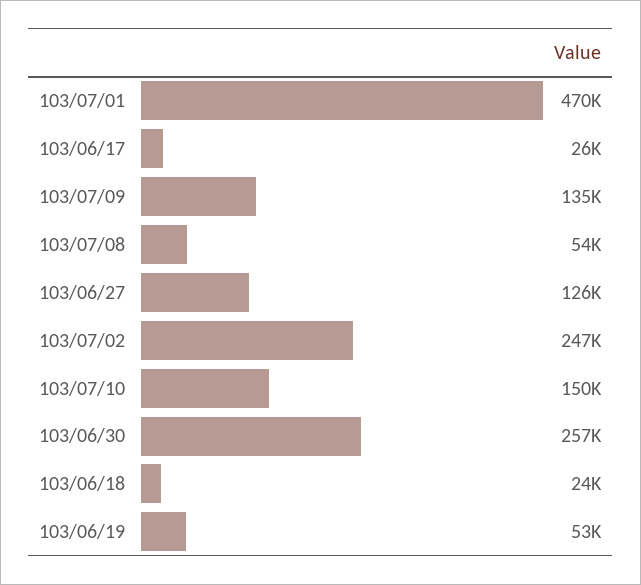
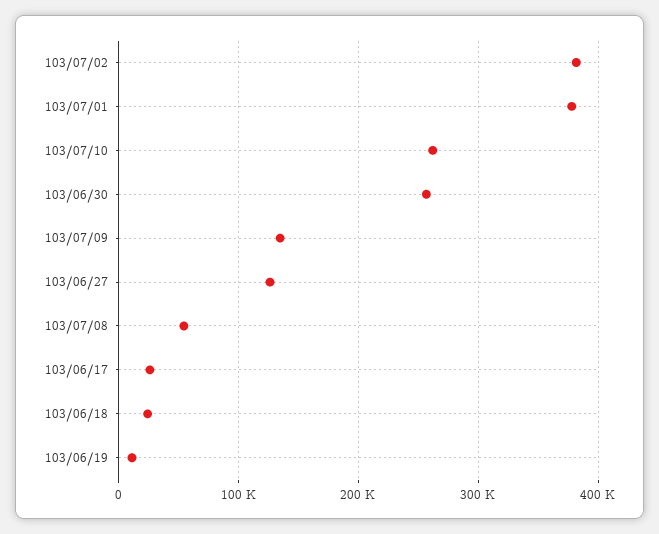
  {
-   "103/07/01": 470000,
+   "103/07/01": 380000,
    "103/06/17": 26000,
    "103/07/09": 135000,
    "103/07/08": 54000,
    "103/06/27": 126000,
-   "103/07/02": 247000,
+   "103/07/02": 380000,
-   "103/07/10": 150000,
+   "103/07/10": 260000,
    "103/06/30": 257000,
    "103/06/18": 24000,
-   "103/06/19": 53000
+   "103/06/19": 10000
  }

